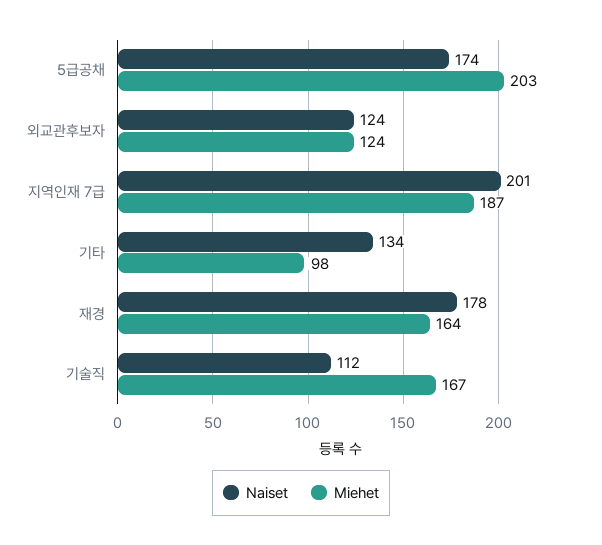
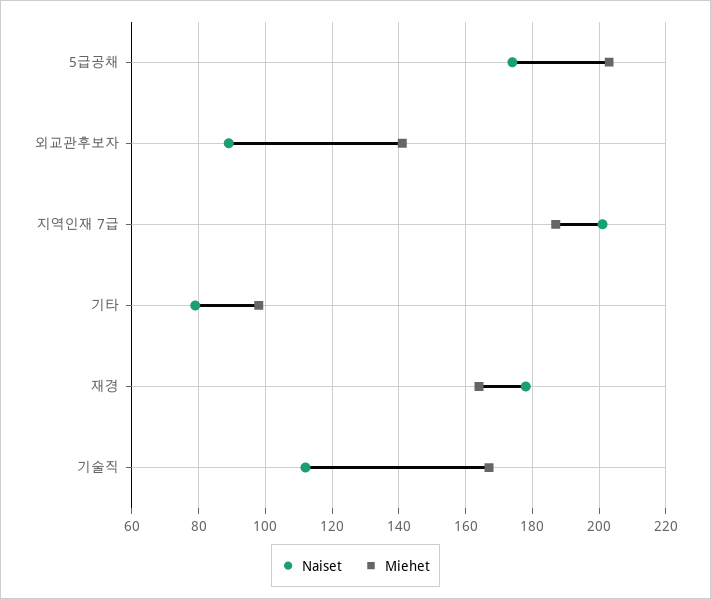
  {
    "Naiset": {
      "5급공채": 174,
-     "외교관후보자": 124,
+     "외교관후보자": 90,
      "지역인재 7급": 201,
-     "기타": 134,
+     "기타": 80,
      "재경": 178,
      "기술직": 112
    },
    "Miehet": {
      "5급공채": 203,
-     "외교관후보자": 124,
+     "외교관후보자": 140,
      "지역인재 7급": 187,
      "기타": 98,
      "재경": 164,
      "기술직": 167
    }
  }

